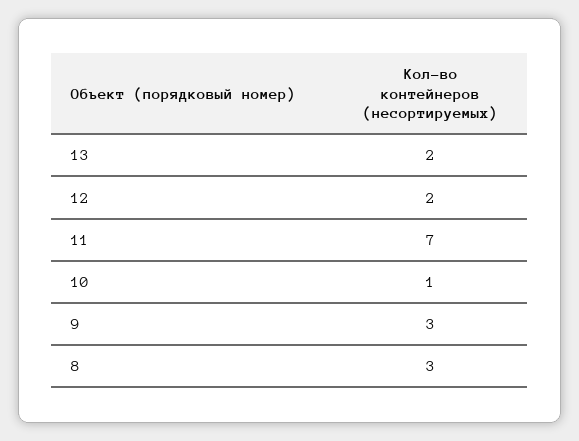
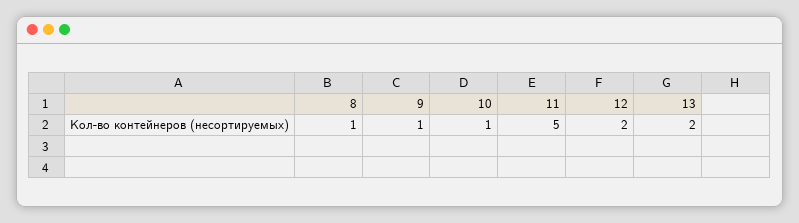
  {
    "13": 2,
    "12": 2,
-   "11": 7,
+   "11": 5,
    "10": 1,
-   "9": 3,
+   "9": 1,
-   "8": 3
+   "8": 1
  }

